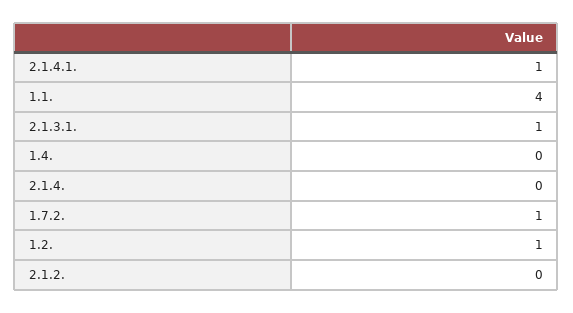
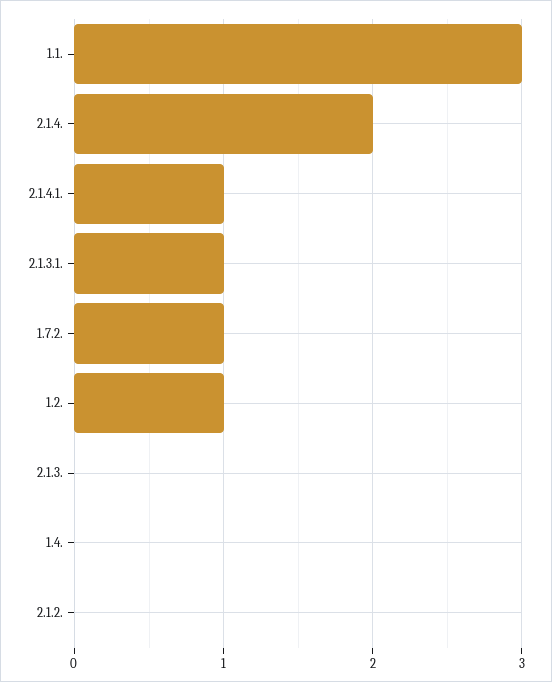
  {
    "2.1.4.1.": 1,
-   "1.1.": 4,
+   "1.1.": 3,
    "2.1.3.1.": 1,
    "1.4.": 0,
-   "2.1.4.": 0,
+   "2.1.4.": 2,
    "1.7.2.": 1,
    "1.2.": 1,
-   "2.1.2.": 0
+   "2.1.2.": 0,
+   "2.1.3.": 0
  }

